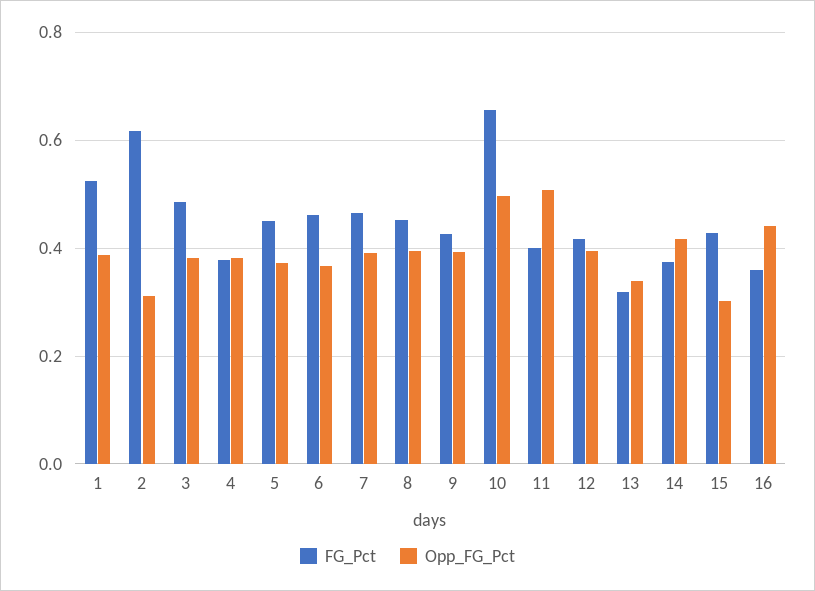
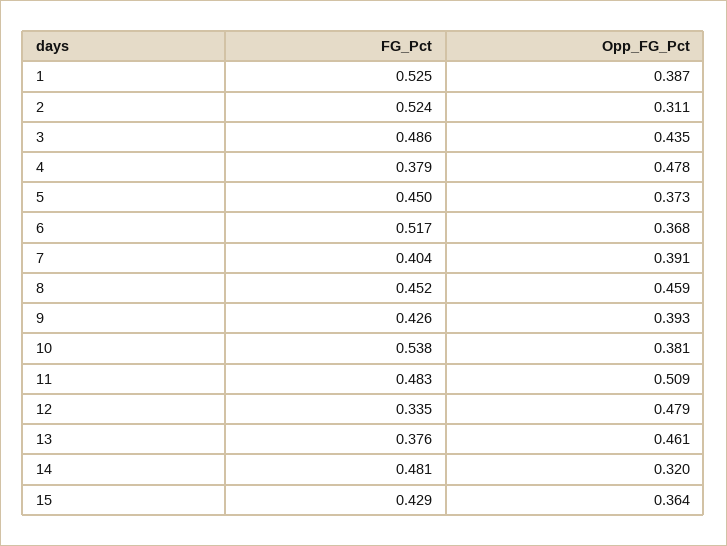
  {
    "FG_Pct": {
      "1": 0.525,
-     "2": 0.62,
+     "2": 0.524,
      "3": 0.486,
      "4": 0.379,
      "5": 0.45,
-     "6": 0.46,
+     "6": 0.517,
-     "7": 0.46,
+     "7": 0.404,
      "8": 0.452,
      "9": 0.426,
-     "10": 0.66,
+     "10": 0.538,
-     "11": 0.4,
+     "11": 0.483,
-     "12": 0.42,
+     "12": 0.335,
-     "13": 0.32,
+     "13": 0.376,
-     "14": 0.38,
+     "14": 0.481,
-     "15": 0.429,
+     "15": 0.429
-     "16": 0.36
    },
    "Opp_FG_Pct": {
      "1": 0.387,
      "2": 0.311,
-     "3": 0.38,
+     "3": 0.435,
-     "4": 0.38,
+     "4": 0.478,
      "5": 0.373,
      "6": 0.368,
      "7": 0.391,
-     "8": 0.4,
+     "8": 0.459,
      "9": 0.393,
-     "10": 0.5,
+     "10": 0.381,
      "11": 0.509,
-     "12": 0.4,
+     "12": 0.479,
-     "13": 0.34,
+     "13": 0.461,
-     "14": 0.42,
+     "14": 0.32,
-     "15": 0.3,
+     "15": 0.364
-     "16": 0.44
    }
  }

